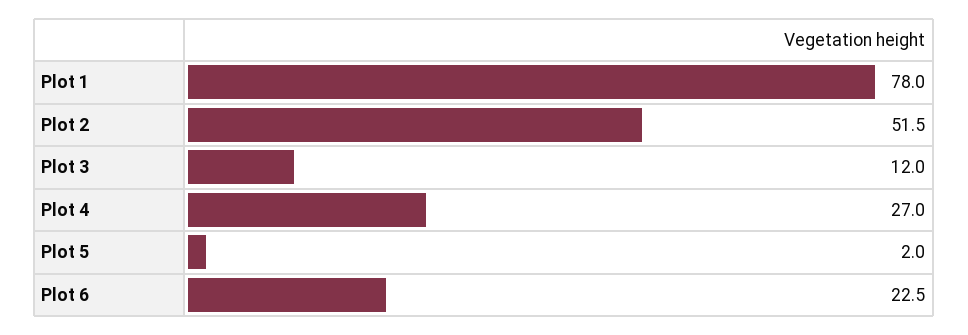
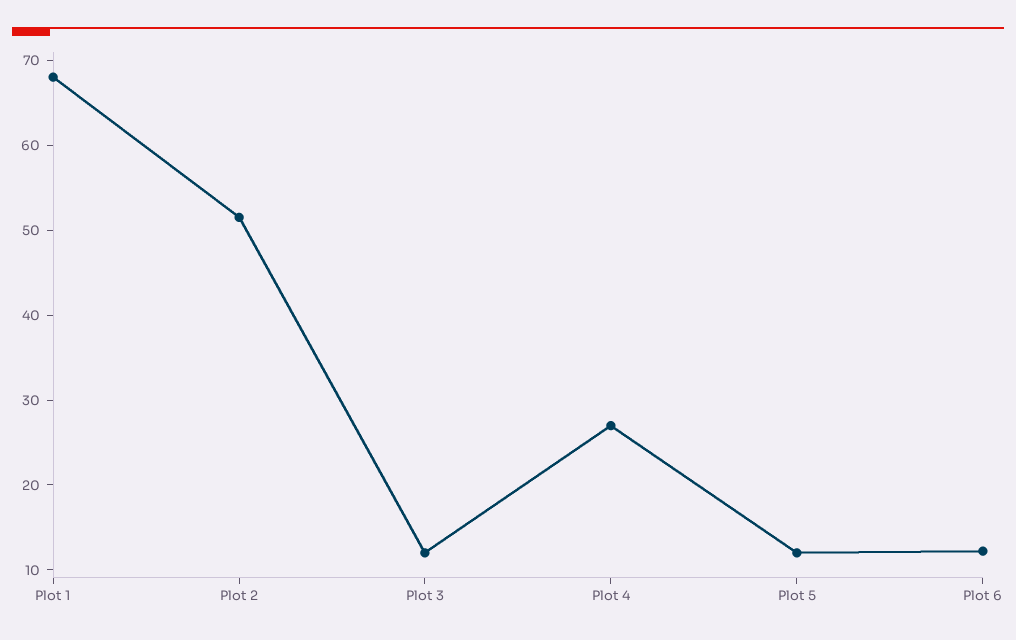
  {
-   "Plot 1": 78,
+   "Plot 1": 68,
    "Plot 2": 51.5,
    "Plot 3": 12,
    "Plot 4": 27,
-   "Plot 5": 2,
+   "Plot 5": 12,
-   "Plot 6": 22.5
+   "Plot 6": 12
  }

